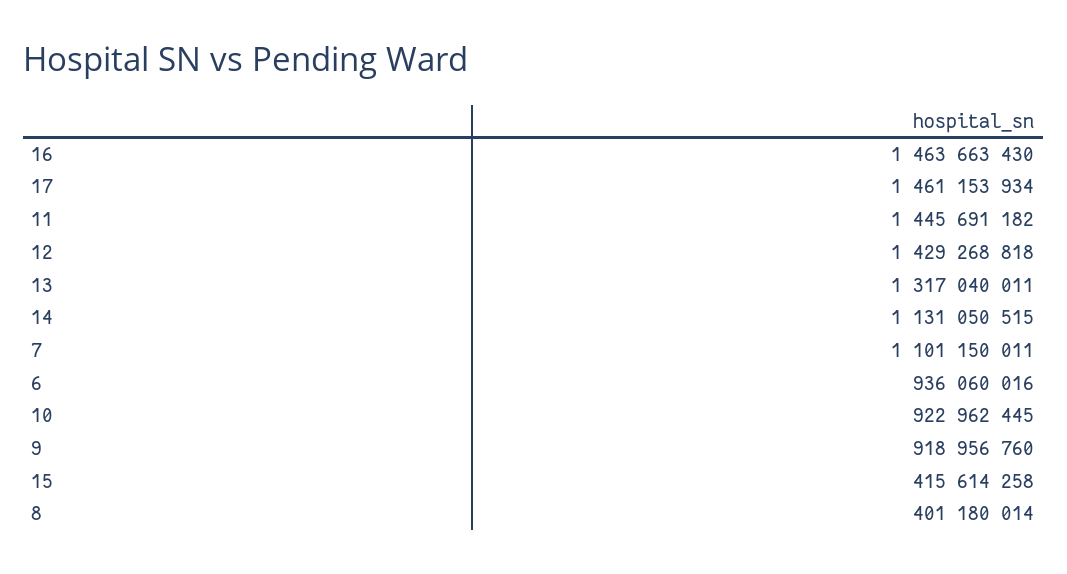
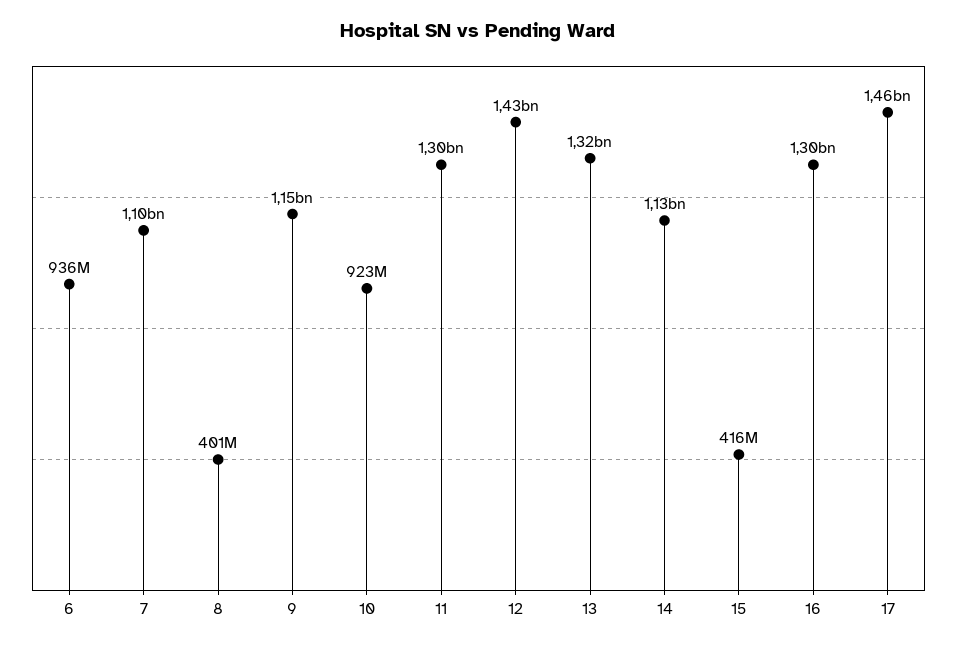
  {
-   "16": 1463663430,
+   "16": 1300000000,
    "17": 1461153934,
-   "11": 1445691182,
+   "11": 1300000000,
    "12": 1429268818,
    "13": 1317040011,
    "14": 1131050515,
    "7": 1101150011,
    "6": 936060016,
    "10": 922962445,
-   "9": 918956760,
+   "9": 1150000000,
    "15": 415614258,
    "8": 401180014
  }

